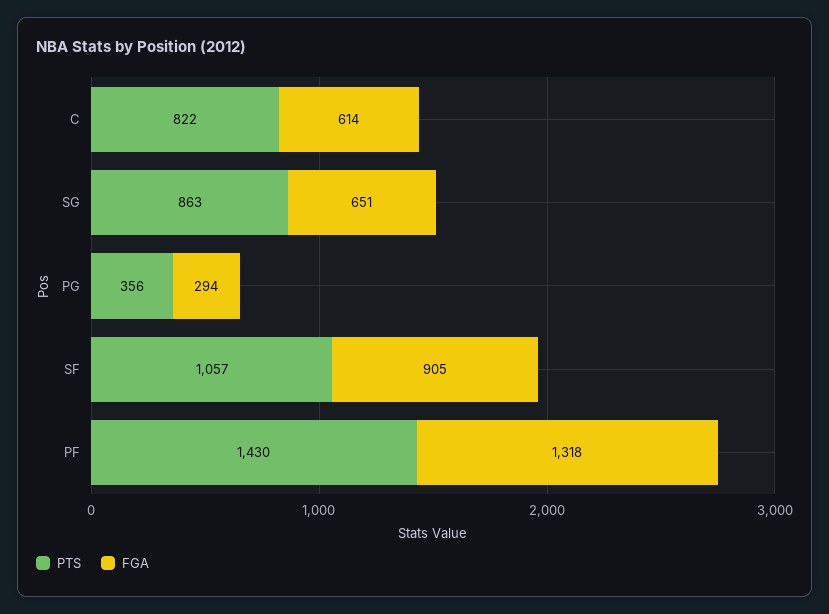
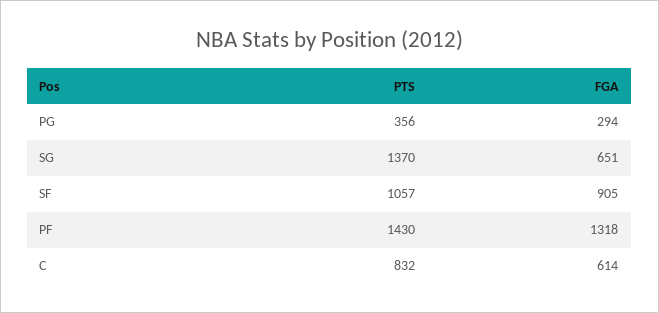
  {
    "PTS": {
-     "C": 822,
+     "C": 832,
-     "SG": 863,
+     "SG": 1370,
      "PG": 356,
      "SF": 1057,
      "PF": 1430
    },
    "FGA": {
      "C": 614,
      "SG": 651,
      "PG": 294,
      "SF": 905,
      "PF": 1318
    }
  }

